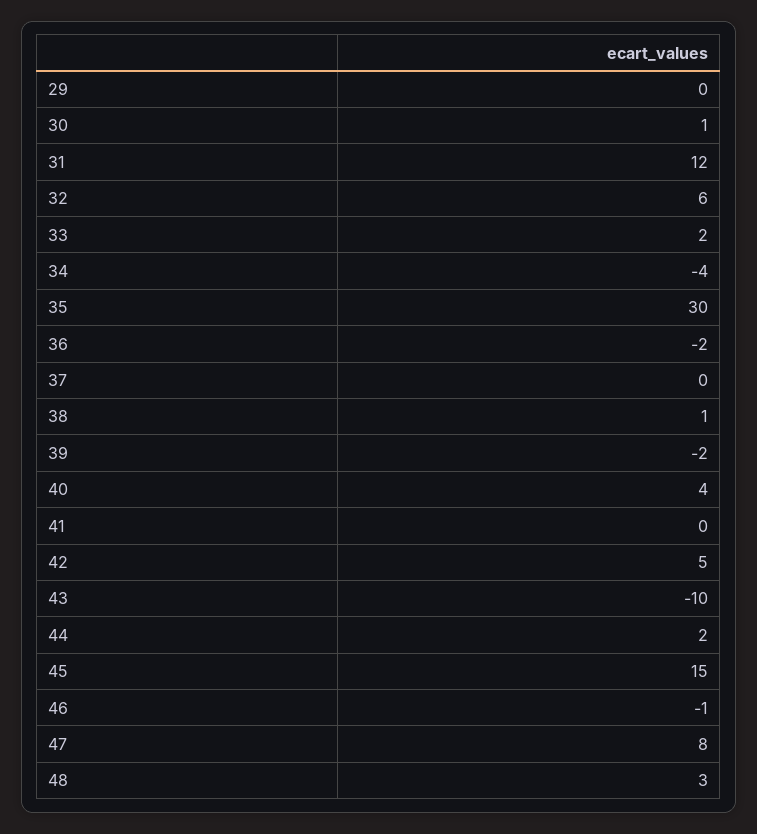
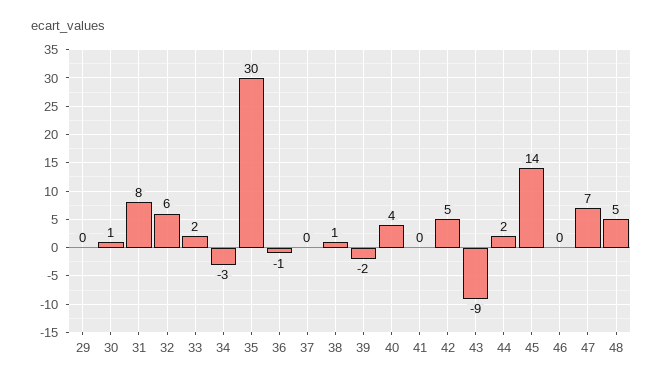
  {
    "29": 0,
    "30": 1,
-   "31": 12,
+   "31": 8,
    "32": 6,
    "33": 2,
-   "34": -4,
+   "34": -3,
    "35": 30,
-   "36": -2,
+   "36": -1,
    "37": 0,
    "38": 1,
    "39": -2,
    "40": 4,
    "41": 0,
    "42": 5,
-   "43": -10,
+   "43": -9,
    "44": 2,
-   "45": 15,
+   "45": 14,
-   "46": -1,
+   "46": 0,
-   "47": 8,
+   "47": 7,
-   "48": 3
+   "48": 5
  }

